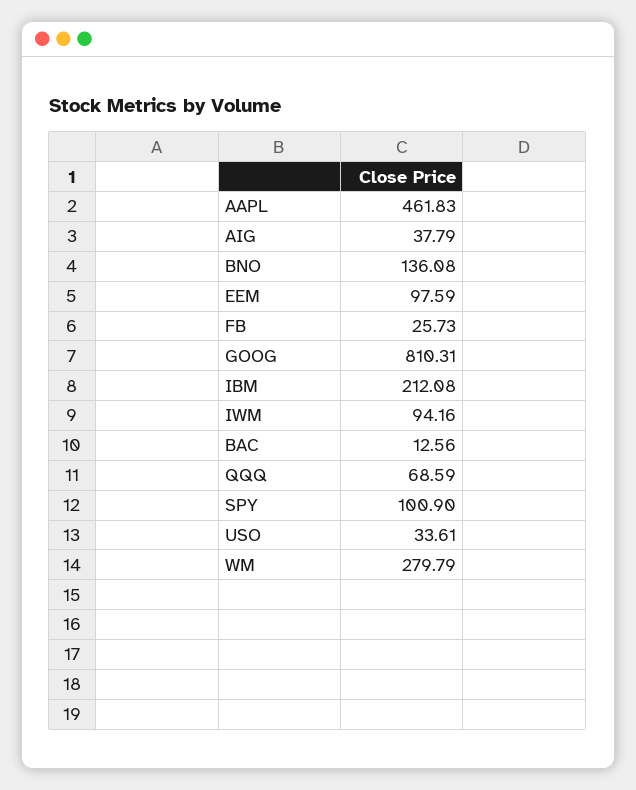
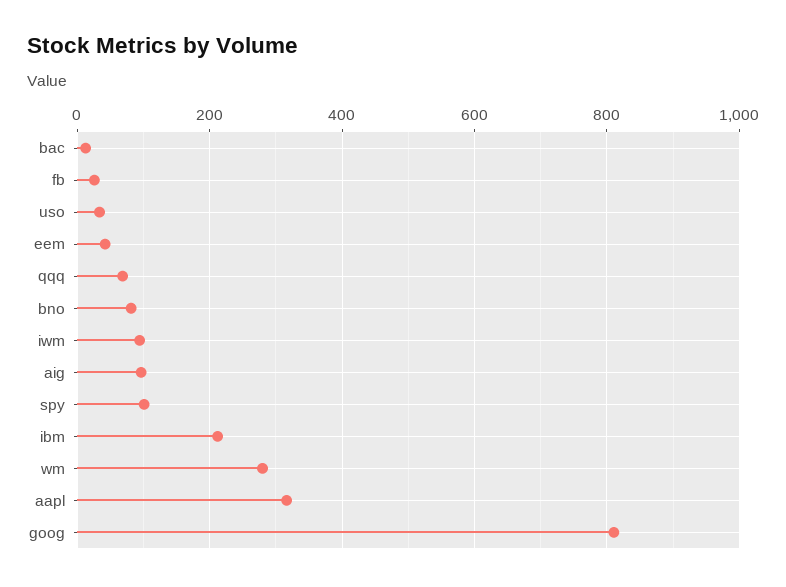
  {
-   "AAPL": 461.83,
+   "AAPL": 320,
-   "AIG": 37.79,
+   "AIG": 100,
-   "BNO": 136.08,
+   "BNO": 80,
-   "EEM": 97.59,
+   "EEM": 40,
    "FB": 25.73,
    "GOOG": 810.31,
    "IBM": 212.08,
    "IWM": 94.16,
    "BAC": 12.56,
    "QQQ": 68.59,
    "SPY": 100.9,
    "USO": 33.61,
    "WM": 279.79
  }

